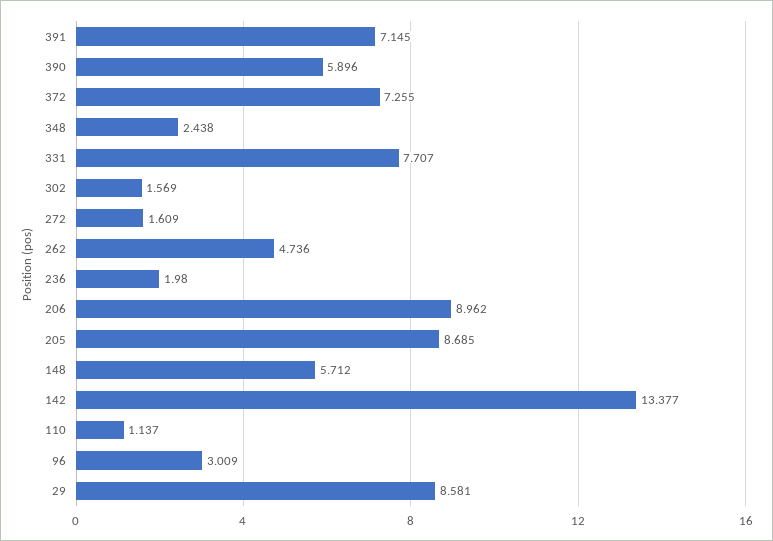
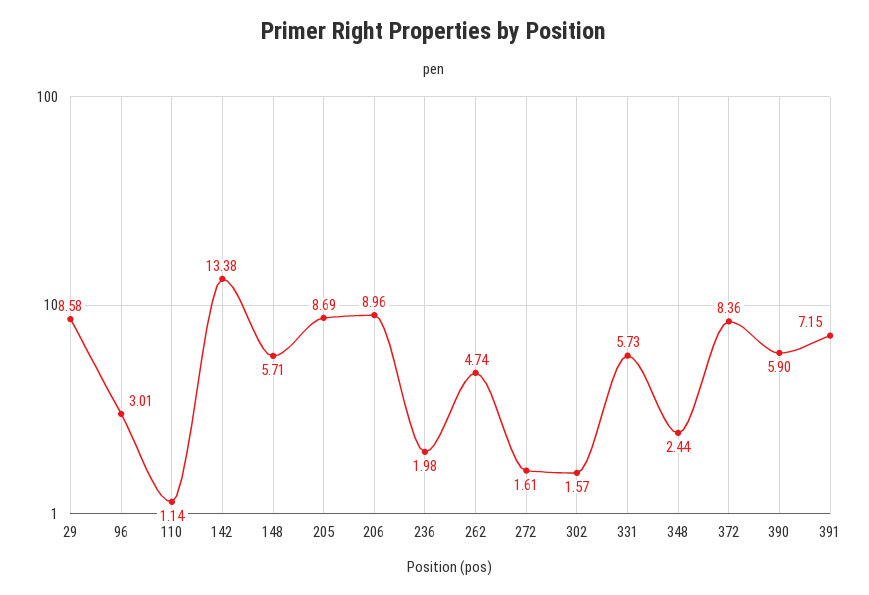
  {
    "391": 7.145,
    "390": 5.896,
-   "372": 7.255,
+   "372": 8.36,
    "348": 2.438,
-   "331": 7.707,
+   "331": 5.73,
    "302": 1.569,
    "272": 1.609,
    "262": 4.736,
    "236": 1.98,
    "206": 8.962,
    "205": 8.685,
    "148": 5.712,
    "142": 13.377,
    "110": 1.137,
    "96": 3.009,
    "29": 8.581
  }

